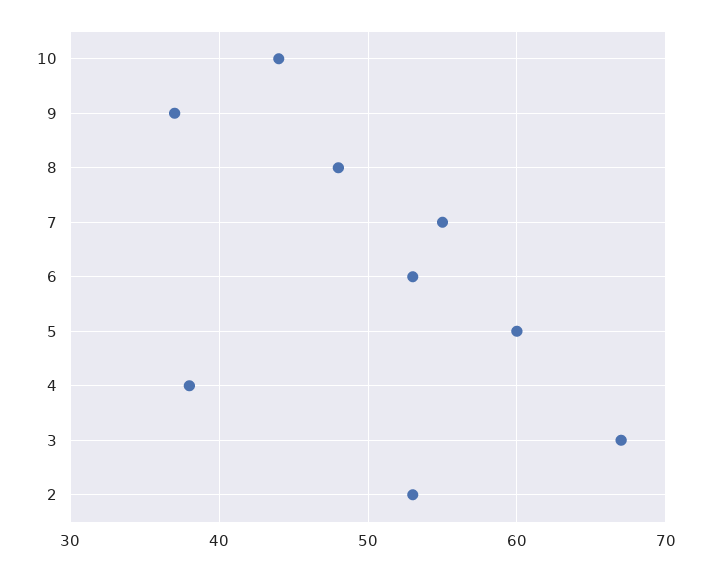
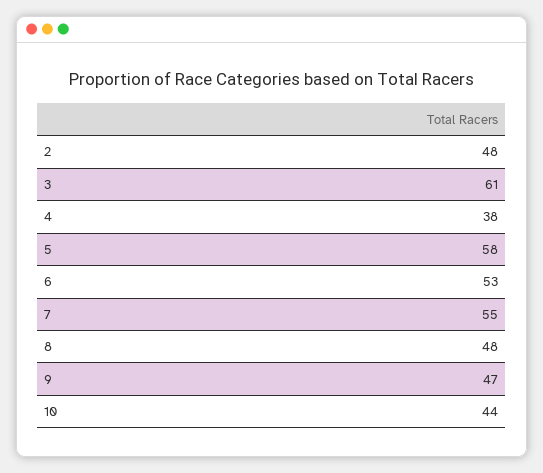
  {
    "10": 44,
-   "9": 37,
+   "9": 47,
    "8": 48,
    "7": 55,
    "6": 53,
-   "5": 60,
+   "5": 58,
    "4": 38,
-   "3": 67,
+   "3": 61,
-   "2": 53
+   "2": 48
  }

